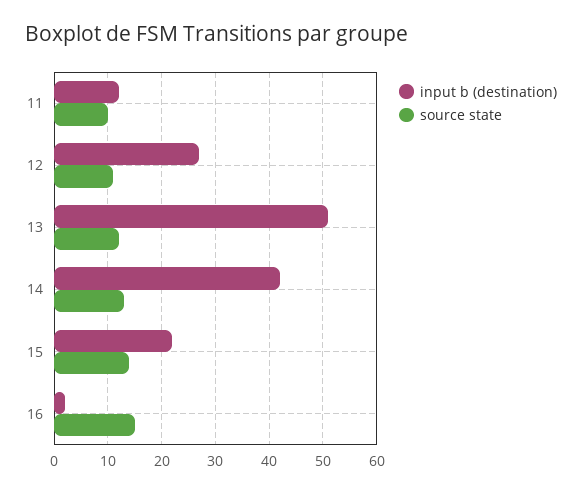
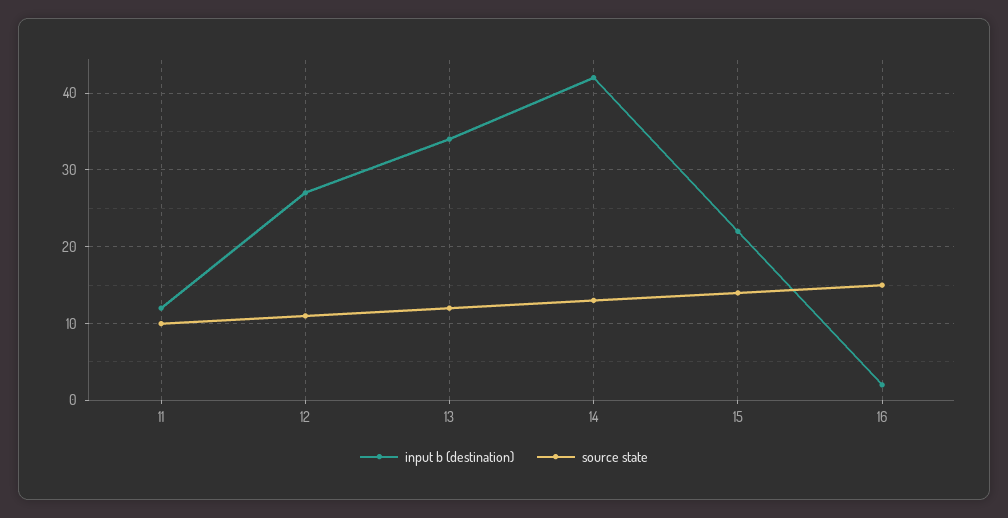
  {
    "input b (destination)": {
      "11": 12,
      "12": 27,
-     "13": 50,
+     "13": 34,
      "14": 42,
      "15": 22,
      "16": 2
    },
    "source state": {
      "11": 10,
      "12": 11,
      "13": 12,
      "14": 13,
      "15": 14,
      "16": 15
    }
  }

